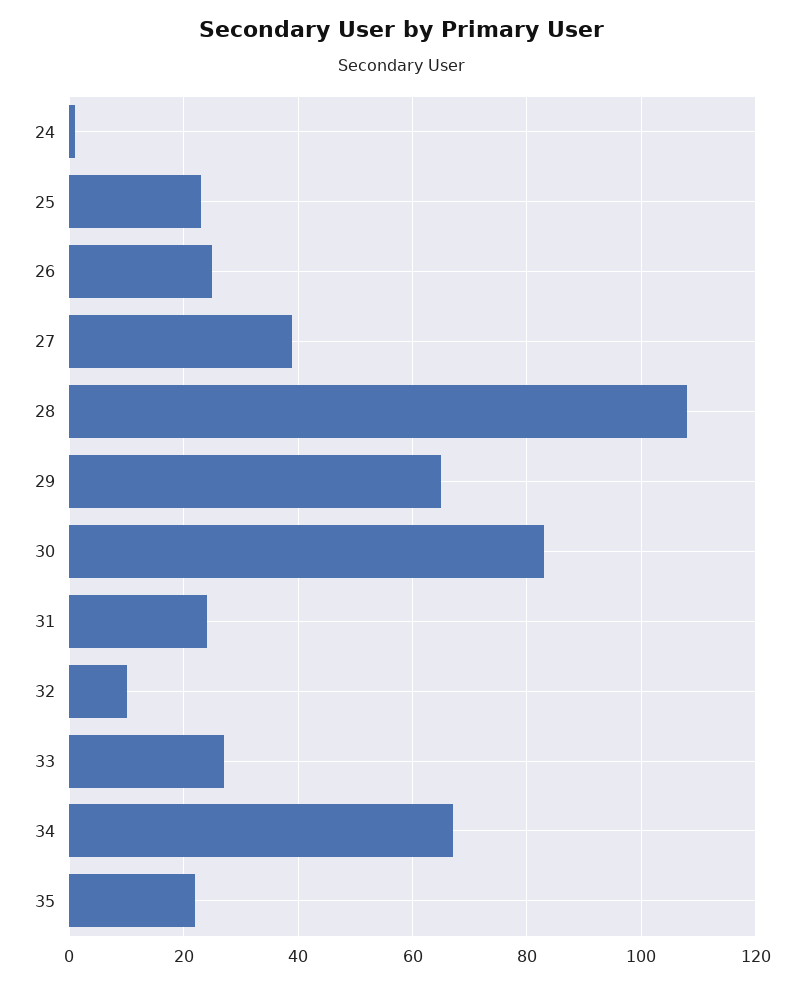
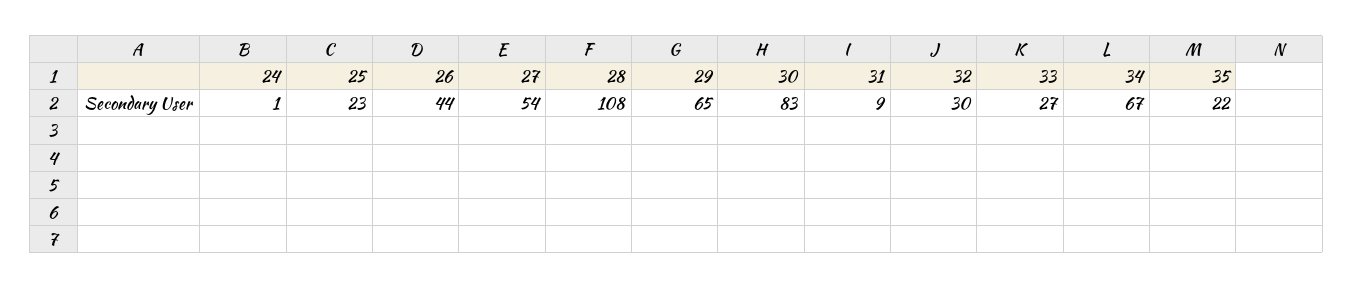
  {
    "24": 1,
    "25": 23,
-   "26": 25,
+   "26": 44,
-   "27": 40,
+   "27": 54,
    "28": 108,
    "29": 65,
    "30": 83,
-   "31": 25,
+   "31": 9,
-   "32": 10,
+   "32": 30,
    "33": 27,
    "34": 67,
    "35": 22
  }

